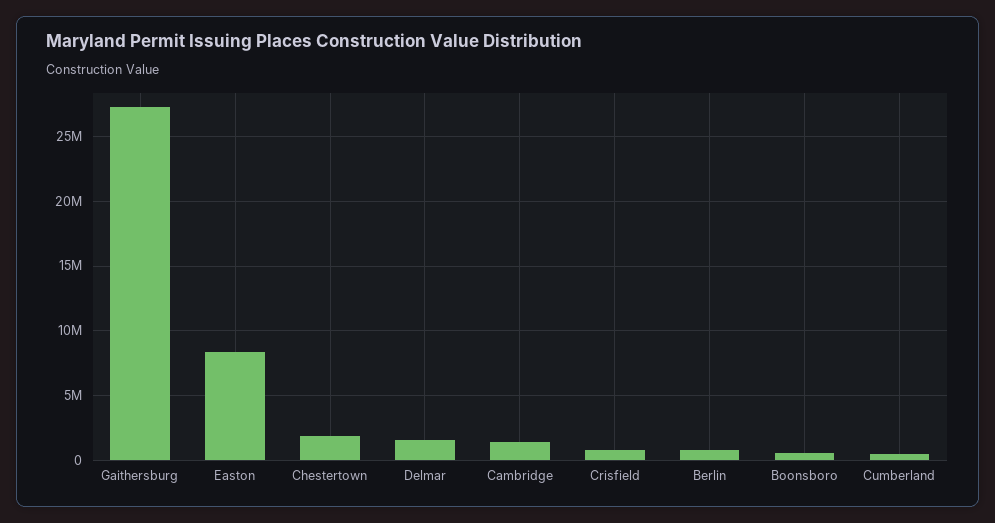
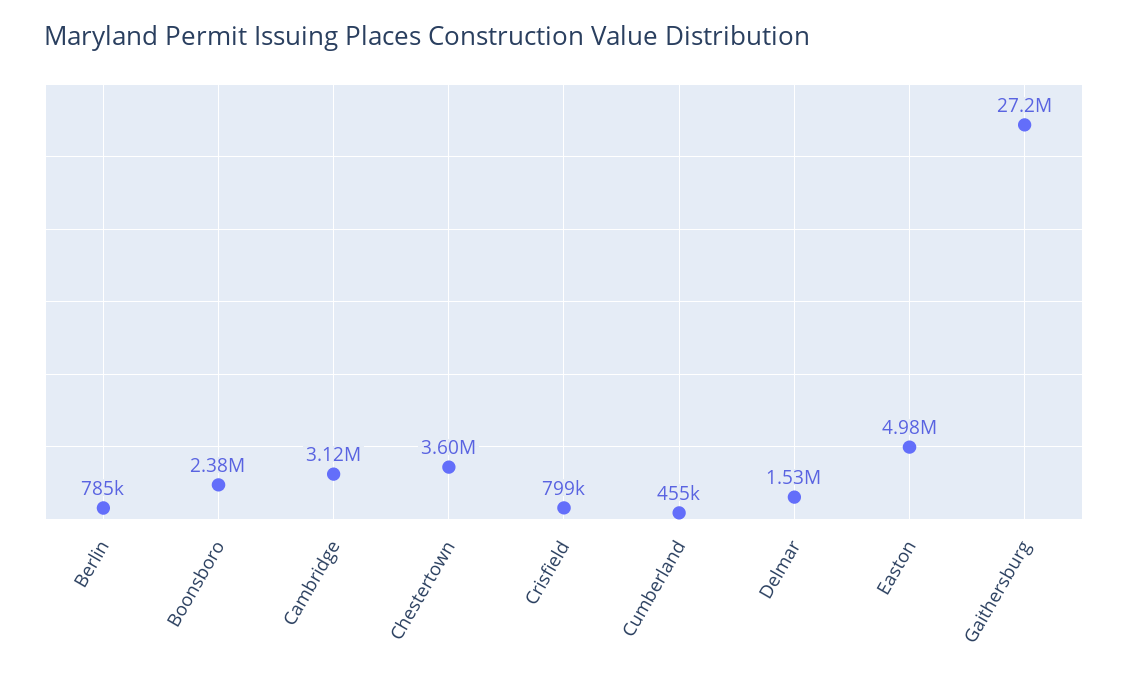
  {
    "Gaithersburg": 27200000,
-   "Easton": 8500000,
+   "Easton": 4980000,
-   "Chestertown": 2000000,
+   "Chestertown": 3600000,
    "Delmar": 1530000,
-   "Cambridge": 1500000,
+   "Cambridge": 3120000,
    "Crisfield": 799000,
    "Berlin": 785000,
-   "Boonsboro": 500000,
+   "Boonsboro": 2380000,
    "Cumberland": 455000
  }

